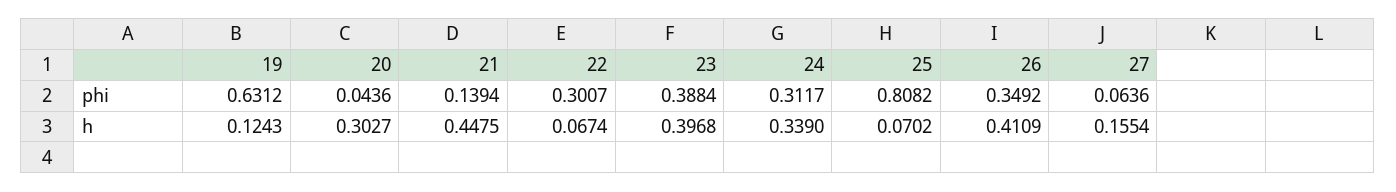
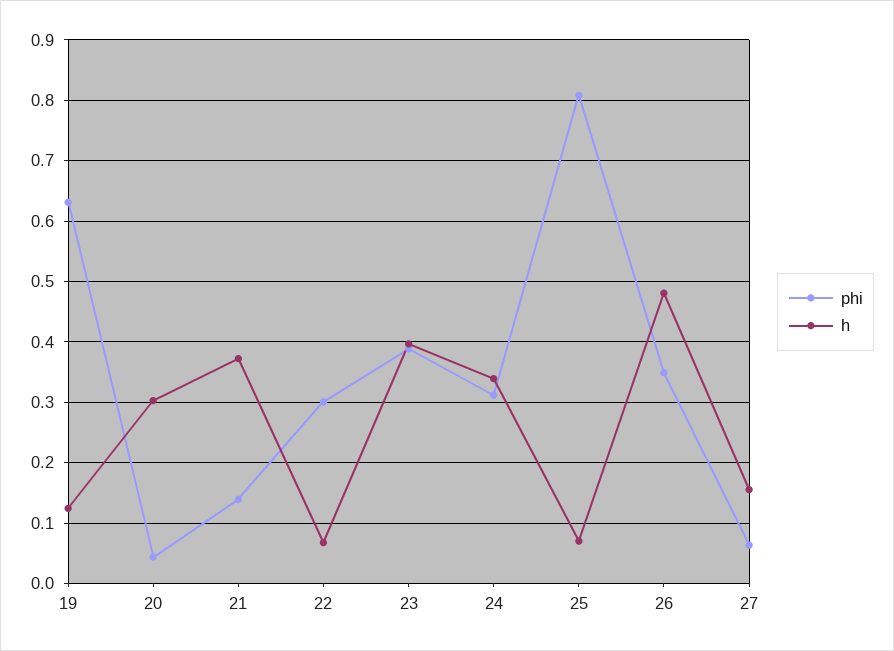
  {
    "phi": {
      "19": 0.6312,
      "20": 0.0436,
      "21": 0.1394,
      "22": 0.3007,
      "23": 0.3884,
      "24": 0.3117,
      "25": 0.8082,
      "26": 0.3492,
      "27": 0.0636
    },
    "h": {
      "19": 0.1243,
      "20": 0.3027,
-     "21": 0.4475,
+     "21": 0.37,
      "22": 0.0674,
      "23": 0.3968,
      "24": 0.339,
      "25": 0.0702,
-     "26": 0.4109,
+     "26": 0.48,
      "27": 0.1554
    }
  }

